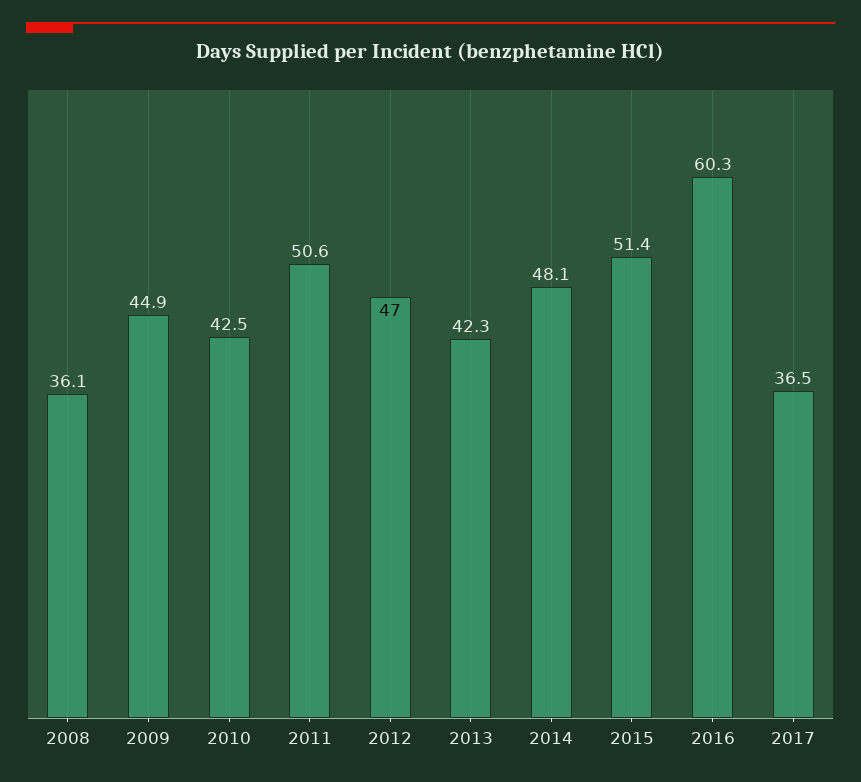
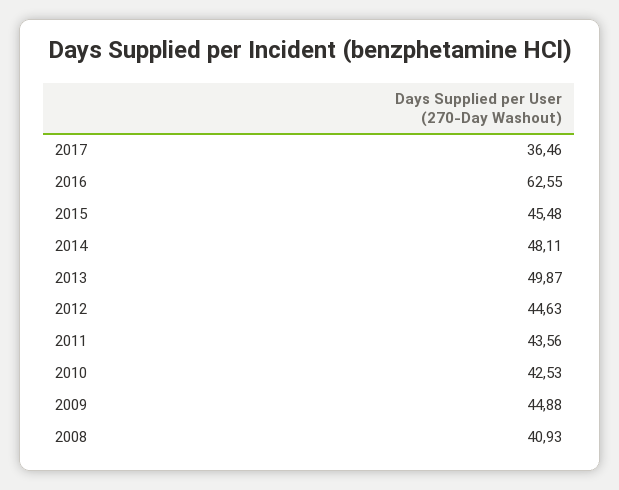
  {
-   "2008": 36.1,
+   "2008": 40.93,
    "2009": 44.88,
    "2010": 42.53,
-   "2011": 50.6,
+   "2011": 43.56,
-   "2012": 47,
+   "2012": 44.63,
-   "2013": 42.3,
+   "2013": 49.87,
    "2014": 48.11,
-   "2015": 51.4,
+   "2015": 45.48,
-   "2016": 60.3,
+   "2016": 62.55,
    "2017": 36.46
  }

